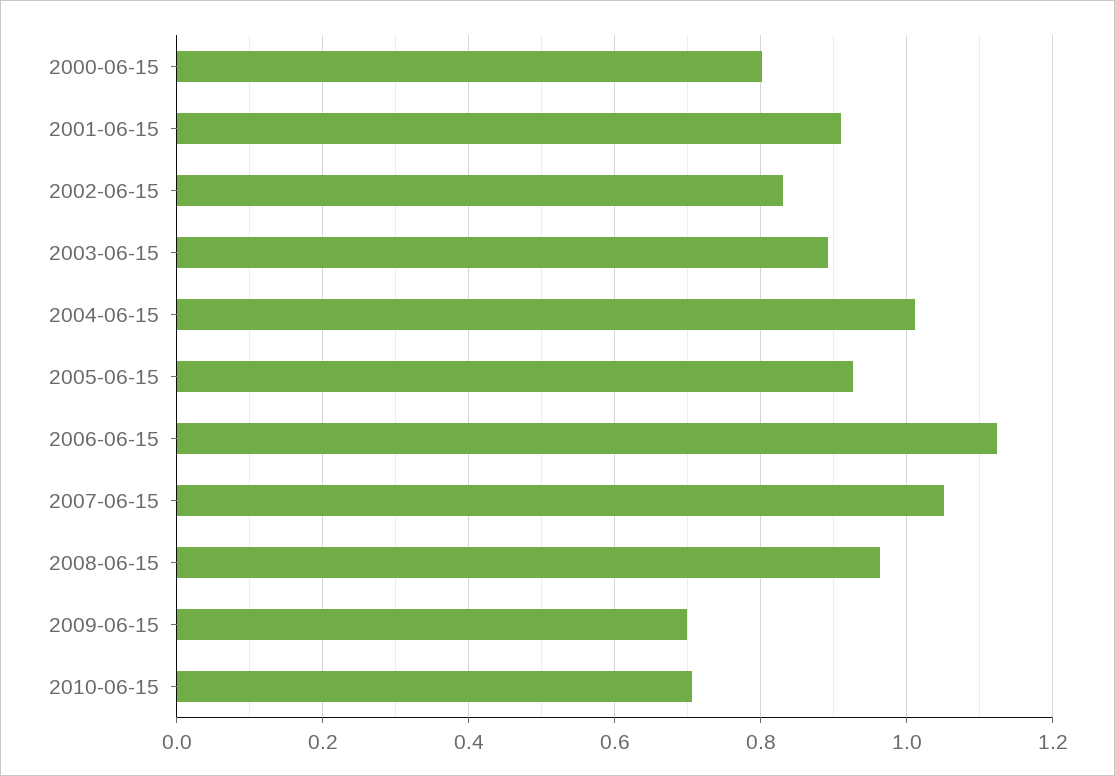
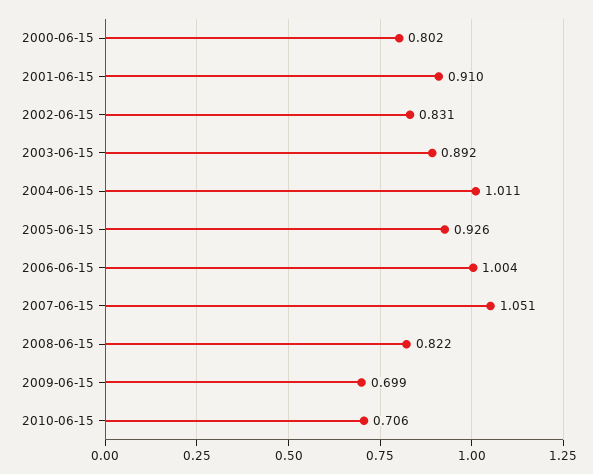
  {
    "2000-06-15": 0.802,
    "2001-06-15": 0.91,
    "2002-06-15": 0.831,
    "2003-06-15": 0.892,
    "2004-06-15": 1.011,
    "2005-06-15": 0.926,
-   "2006-06-15": 1.12,
+   "2006-06-15": 1.004,
    "2007-06-15": 1.051,
-   "2008-06-15": 0.96,
+   "2008-06-15": 0.822,
    "2009-06-15": 0.699,
    "2010-06-15": 0.706
  }

